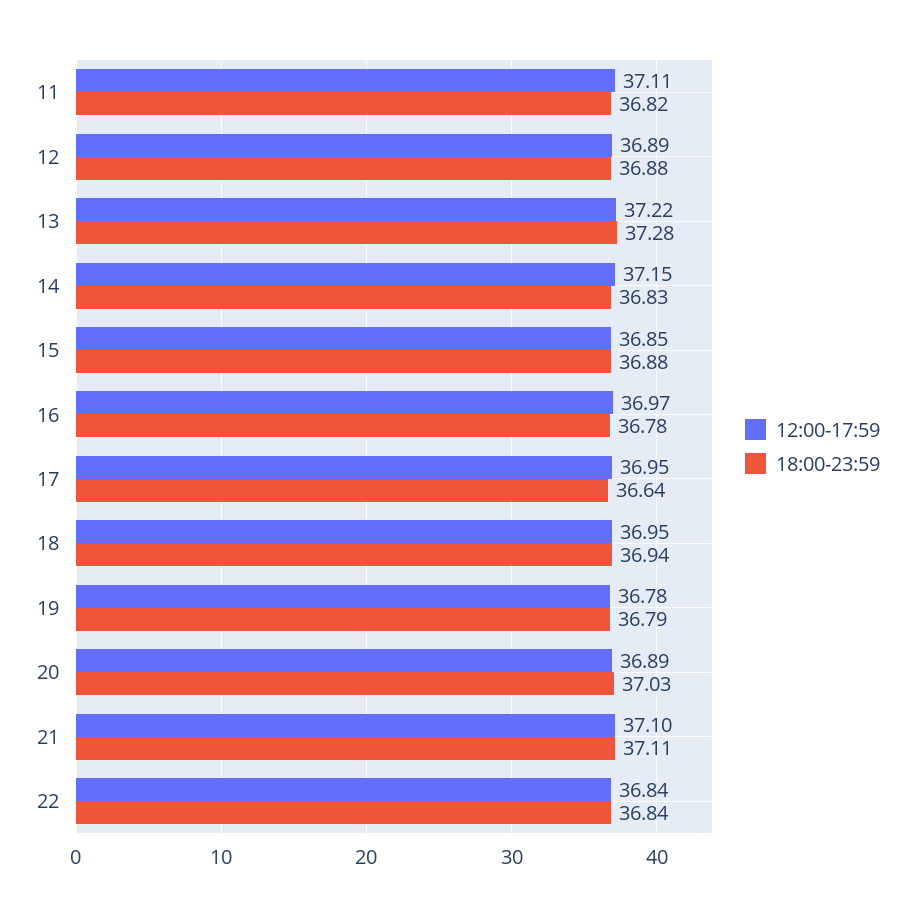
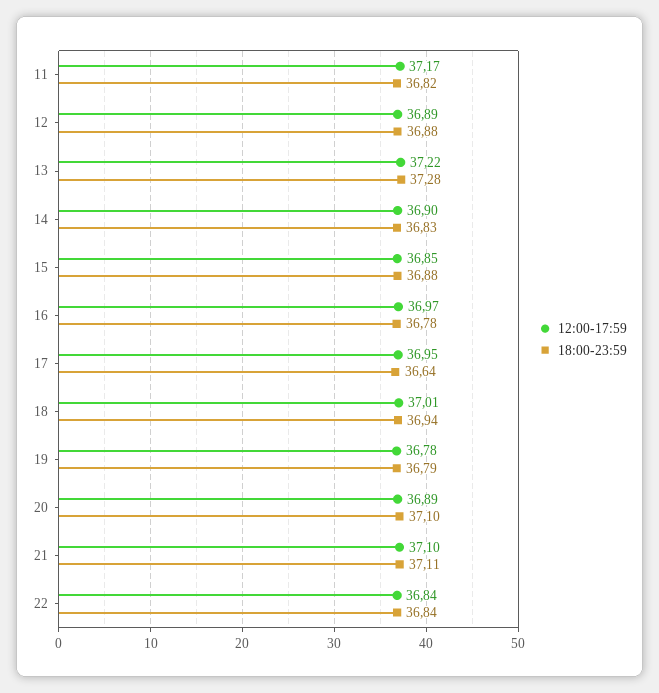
  {
    "12:00-17:59": {
-     "11": 37.11,
+     "11": 37.17,
      "12": 36.89,
      "13": 37.22,
-     "14": 37.15,
+     "14": 36.9,
      "15": 36.85,
      "16": 36.97,
      "17": 36.95,
-     "18": 36.95,
+     "18": 37.01,
      "19": 36.78,
      "20": 36.89,
      "21": 37.1,
      "22": 36.84
    },
    "18:00-23:59": {
      "11": 36.82,
      "12": 36.88,
      "13": 37.28,
      "14": 36.83,
      "15": 36.88,
      "16": 36.78,
      "17": 36.64,
      "18": 36.94,
      "19": 36.79,
-     "20": 37.03,
+     "20": 37.1,
      "21": 37.11,
      "22": 36.84
    }
  }

